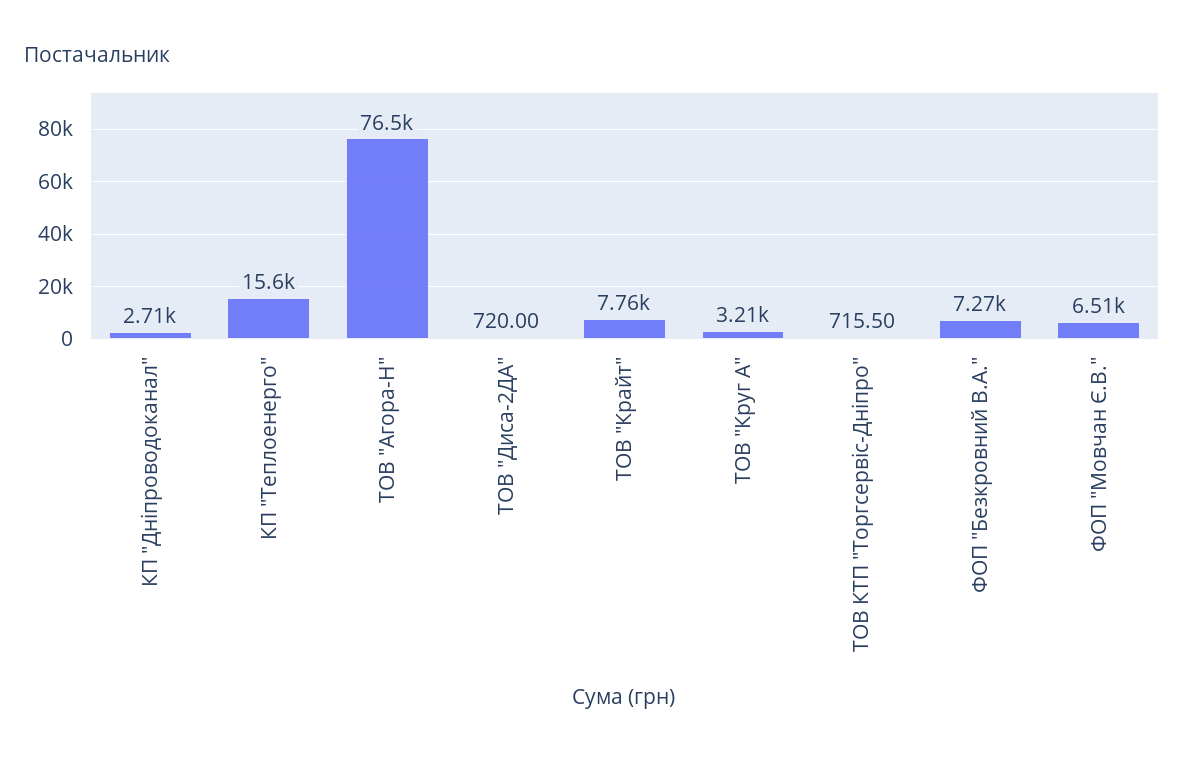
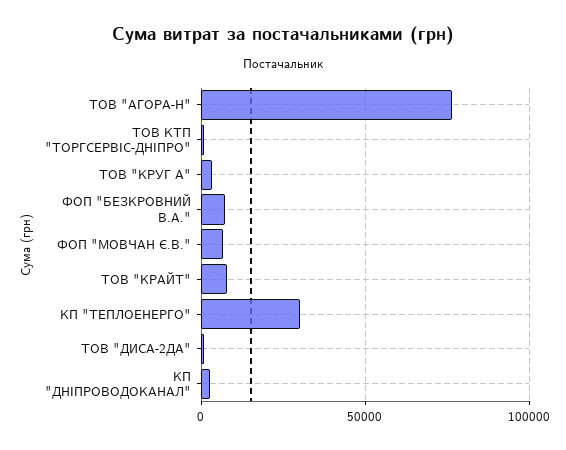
  {
    "КП \"Дніпроводоканал\"": 2710,
-   "КП \"Теплоенерго\"": 15600,
+   "КП \"Теплоенерго\"": 30000,
    "ТОВ \"Агора-Н\"": 76500,
    "ТОВ \"Диса-2ДА\"": 720,
    "ТОВ \"Крайт\"": 7760,
    "ТОВ \"Круг А\"": 3210,
    "ТОВ КТП \"Торгсервіс-Дніпро\"": 715.5,
    "ФОП \"Безкровний В.А.\"": 7270,
    "ФОП \"Мовчан Є.В.\"": 6510
  }

